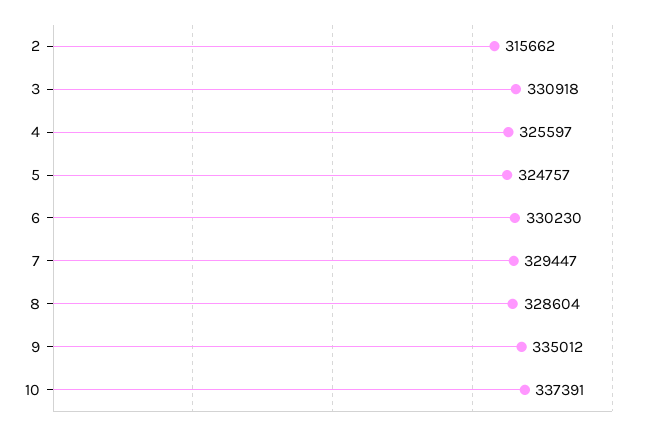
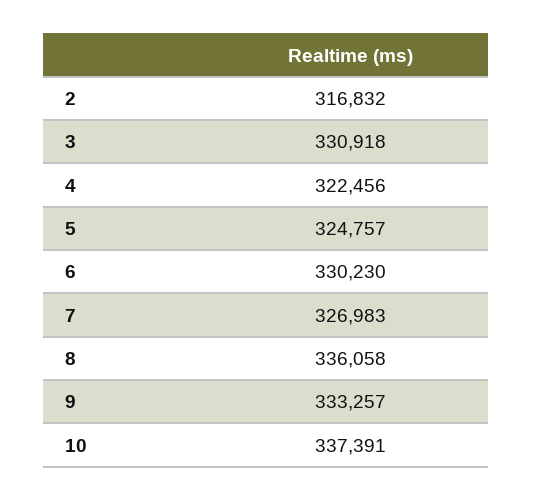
  {
-   "2": 315662,
+   "2": 316832,
    "3": 330918,
-   "4": 325597,
+   "4": 322456,
    "5": 324757,
    "6": 330230,
-   "7": 329447,
+   "7": 326983,
-   "8": 328604,
+   "8": 336058,
-   "9": 335012,
+   "9": 333257,
    "10": 337391
  }

